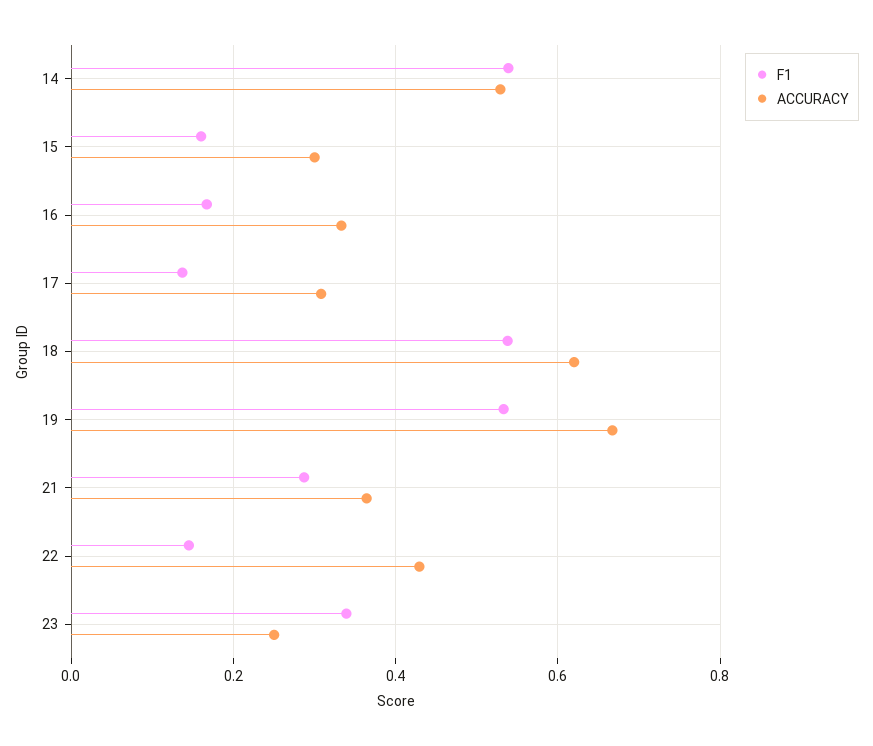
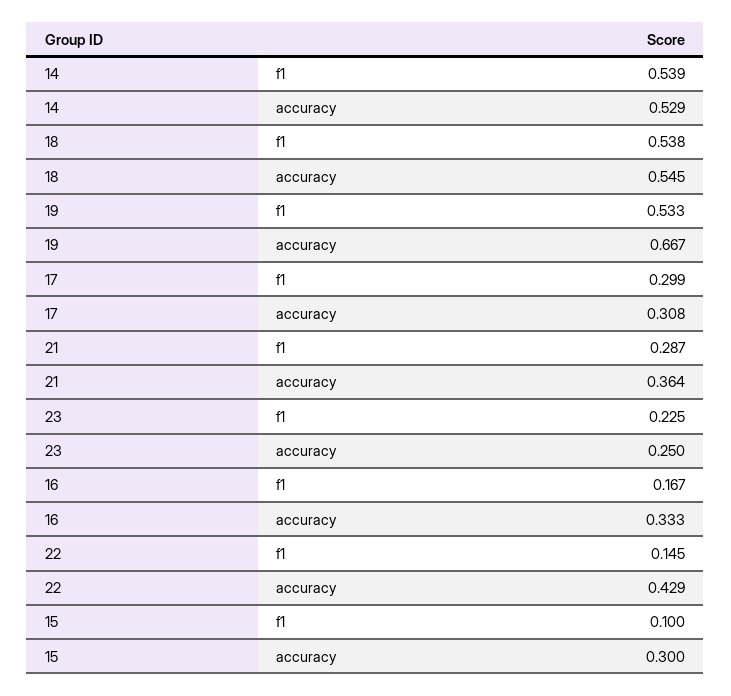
  {
    "F1": {
      "14": 0.539,
-     "15": 0.16,
+     "15": 0.1,
      "16": 0.167,
-     "17": 0.14,
+     "17": 0.299,
      "18": 0.538,
      "19": 0.533,
      "21": 0.287,
      "22": 0.145,
-     "23": 0.34
+     "23": 0.225
    },
    "ACCURACY": {
      "14": 0.529,
      "15": 0.3,
      "16": 0.333,
      "17": 0.308,
-     "18": 0.62,
+     "18": 0.545,
      "19": 0.667,
      "21": 0.364,
      "22": 0.429,
      "23": 0.25
    }
  }

